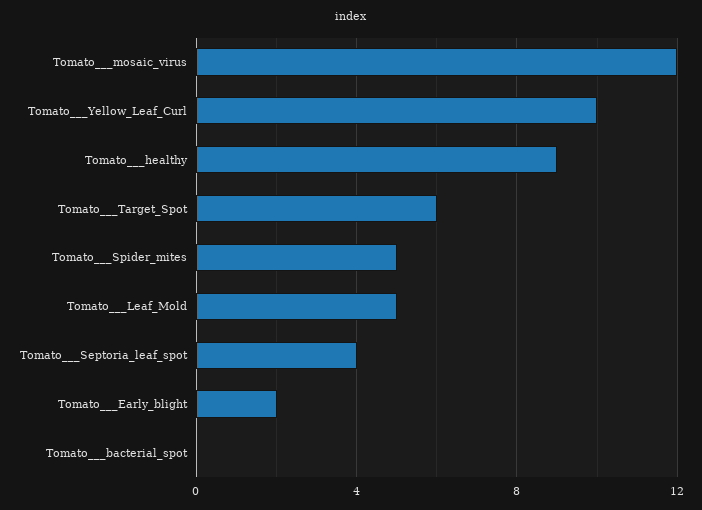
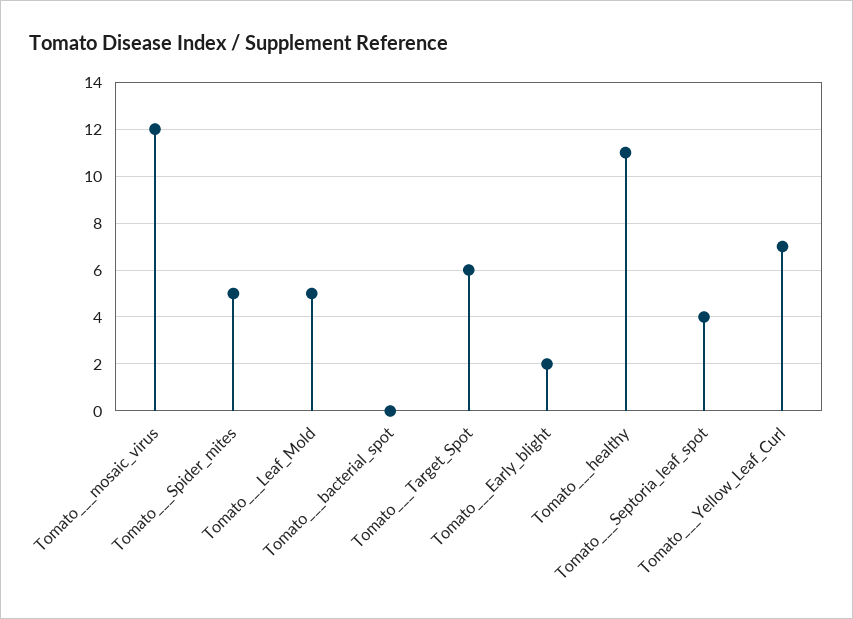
  {
    "Tomato___mosaic_virus": 12,
-   "Tomato___Yellow_Leaf_Curl": 10,
+   "Tomato___Yellow_Leaf_Curl": 7,
-   "Tomato___healthy": 9,
+   "Tomato___healthy": 11,
    "Tomato___Target_Spot": 6,
    "Tomato___Spider_mites": 5,
    "Tomato___Leaf_Mold": 5,
    "Tomato___Septoria_leaf_spot": 4,
    "Tomato___Early_blight": 2,
    "Tomato___bacterial_spot": 0
  }

